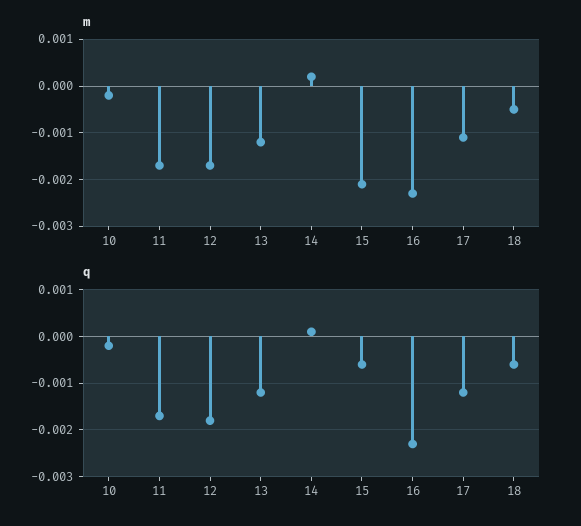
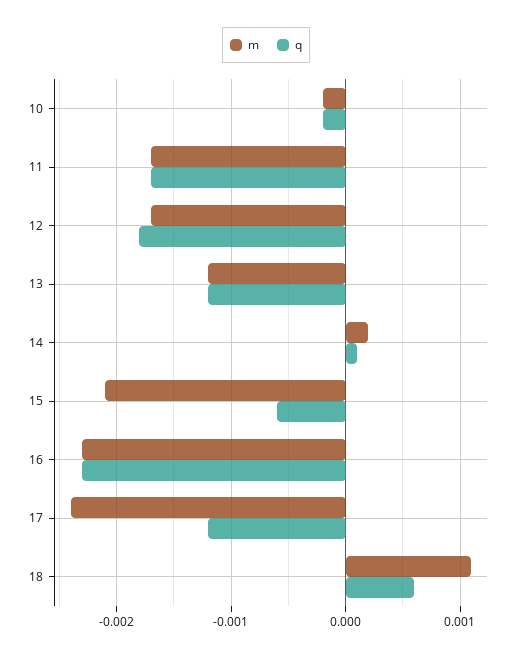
  {
    "m": {
      "10": -0.0002,
      "11": -0.0017,
      "12": -0.0017,
      "13": -0.0012,
      "14": 0.0002,
      "15": -0.0021,
      "16": -0.0023,
-     "17": -0.001,
+     "17": -0.0024,
-     "18": -0.0005
+     "18": 0.0011
    },
    "q": {
      "10": -0.0002,
      "11": -0.0017,
      "12": -0.0018,
      "13": -0.0012,
      "14": 0.0001,
      "15": -0.0006,
      "16": -0.0023,
      "17": -0.0012,
-     "18": -0.0005
+     "18": 0.0006
    }
  }

